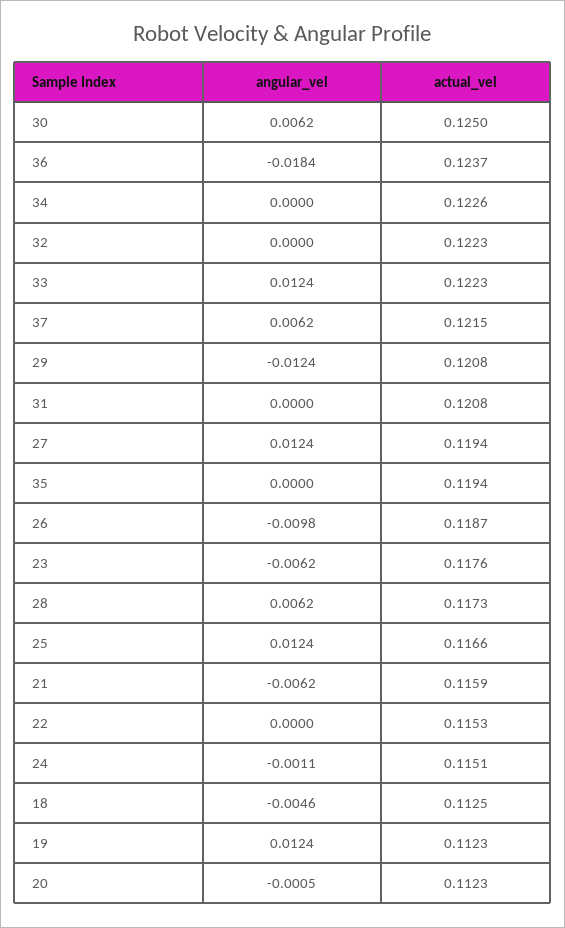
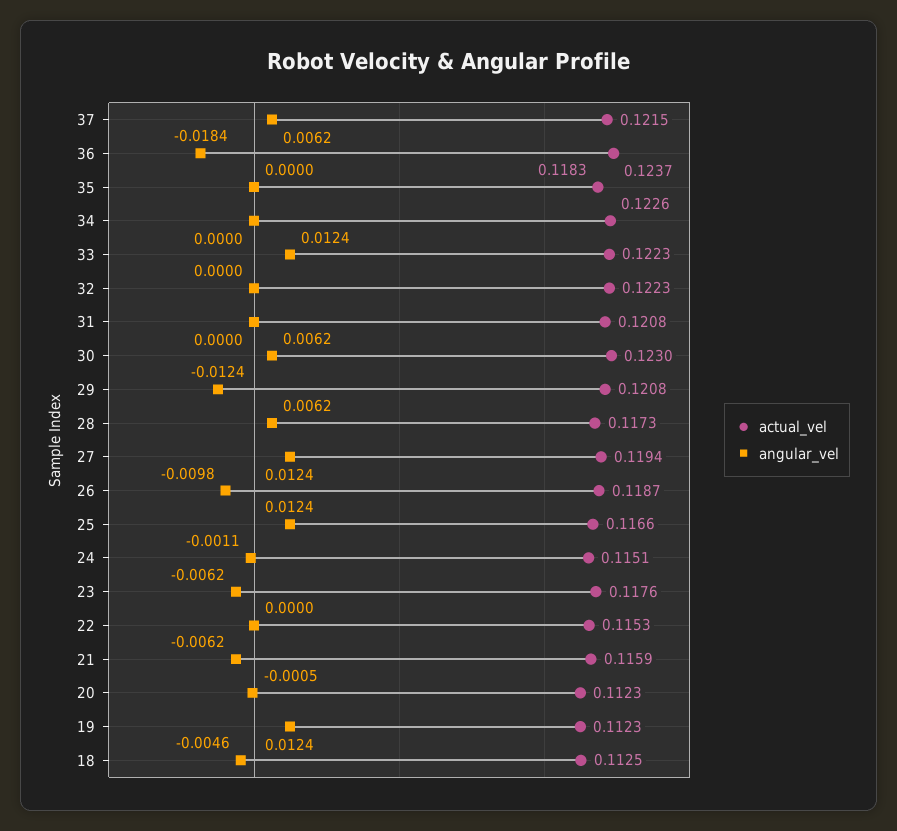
  {
    "angular_vel": {
      "30": 0.0062,
      "36": -0.0184,
      "34": 0,
      "32": 0,
      "33": 0.0124,
      "37": 0.0062,
      "29": -0.0124,
      "31": 0,
      "27": 0.0124,
      "35": 0,
      "26": -0.0098,
      "23": -0.0062,
      "28": 0.0062,
      "25": 0.0124,
      "21": -0.0062,
      "22": 0,
      "24": -0.0011,
      "18": -0.0046,
      "19": 0.0124,
      "20": -0.0005
    },
    "actual_vel": {
-     "30": 0.125,
+     "30": 0.123,
      "36": 0.1237,
      "34": 0.1226,
      "32": 0.1223,
      "33": 0.1223,
      "37": 0.1215,
      "29": 0.1208,
      "31": 0.1208,
      "27": 0.1194,
-     "35": 0.1194,
+     "35": 0.1183,
      "26": 0.1187,
      "23": 0.1176,
      "28": 0.1173,
      "25": 0.1166,
      "21": 0.1159,
      "22": 0.1153,
      "24": 0.1151,
      "18": 0.1125,
      "19": 0.1123,
      "20": 0.1123
    }
  }

